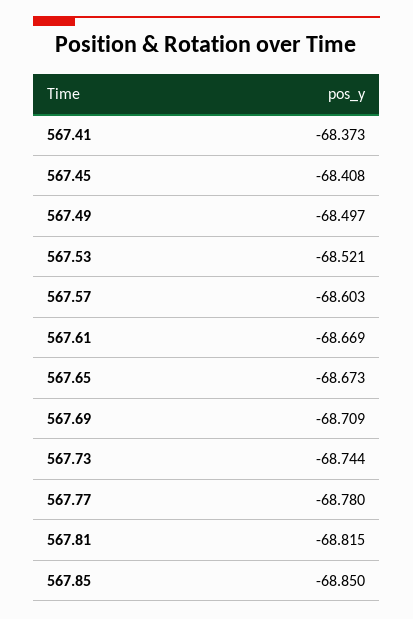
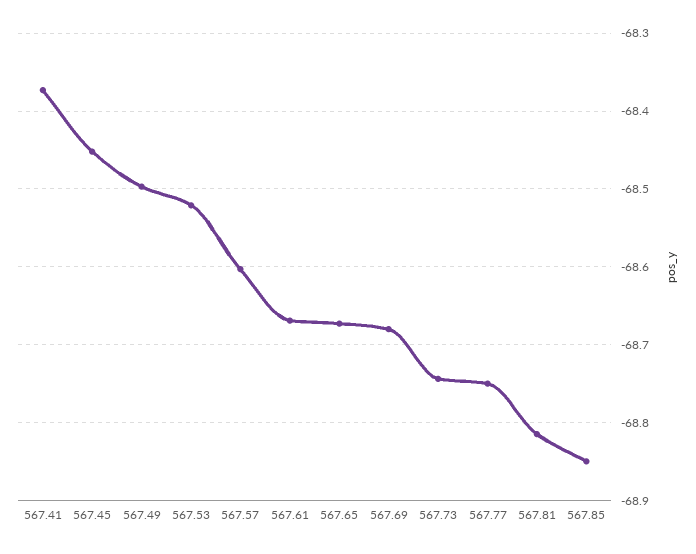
  {
    "567.41": -68.373,
-   "567.45": -68.408,
+   "567.45": -68.45,
    "567.49": -68.497,
    "567.53": -68.521,
    "567.57": -68.603,
    "567.61": -68.669,
    "567.65": -68.673,
-   "567.69": -68.709,
+   "567.69": -68.68,
    "567.73": -68.744,
-   "567.77": -68.78,
+   "567.77": -68.75,
    "567.81": -68.815,
    "567.85": -68.85
  }

